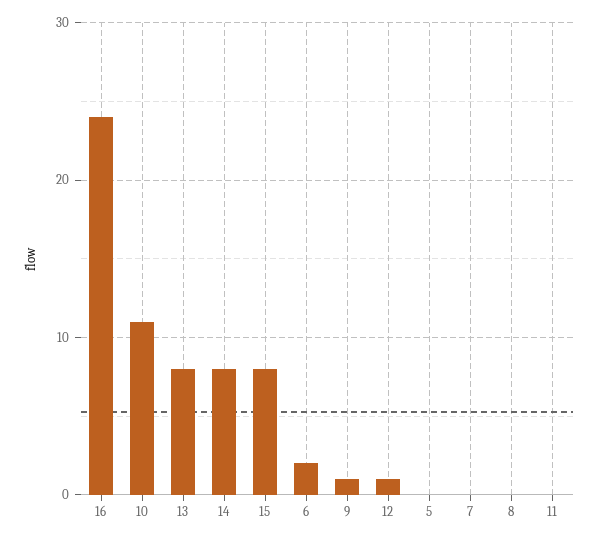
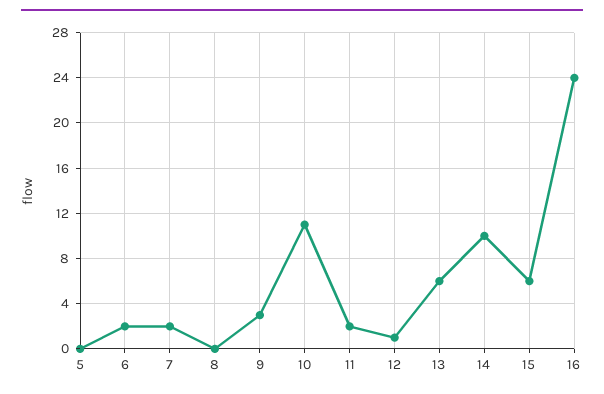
  {
    "16": 24,
    "10": 11,
-   "13": 8,
+   "13": 6,
-   "14": 8,
+   "14": 10,
-   "15": 8,
+   "15": 6,
    "6": 2,
-   "9": 1,
+   "9": 3,
    "12": 1,
    "5": 0,
-   "7": 0,
+   "7": 2,
    "8": 0,
-   "11": 0
+   "11": 2
  }

